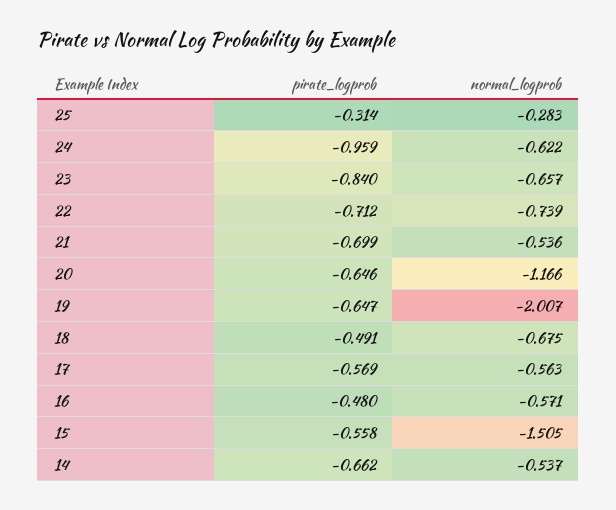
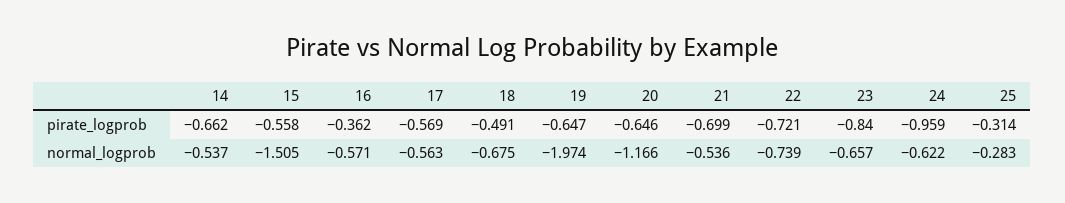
  {
    "pirate_logprob": {
      "25": -0.314,
      "24": -0.959,
      "23": -0.84,
-     "22": -0.712,
+     "22": -0.721,
      "21": -0.699,
      "20": -0.646,
      "19": -0.647,
      "18": -0.491,
      "17": -0.569,
-     "16": -0.48,
+     "16": -0.362,
      "15": -0.558,
      "14": -0.662
    },
    "normal_logprob": {
      "25": -0.283,
      "24": -0.622,
      "23": -0.657,
      "22": -0.739,
      "21": -0.536,
      "20": -1.166,
-     "19": -2.007,
+     "19": -1.974,
      "18": -0.675,
      "17": -0.563,
      "16": -0.571,
      "15": -1.505,
      "14": -0.537
    }
  }

